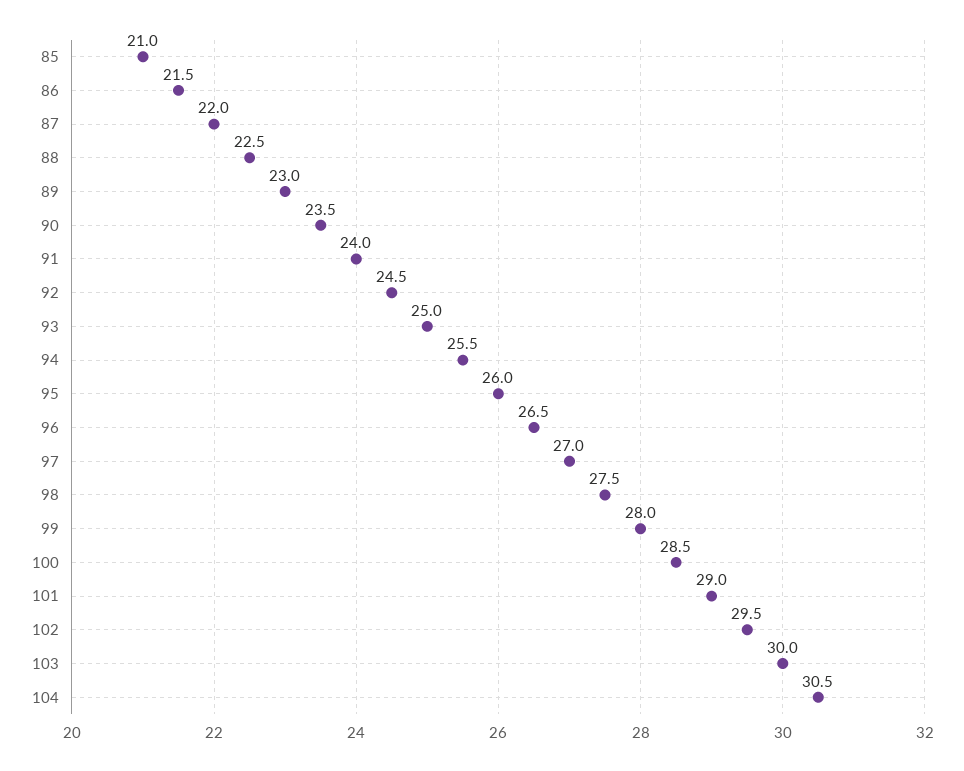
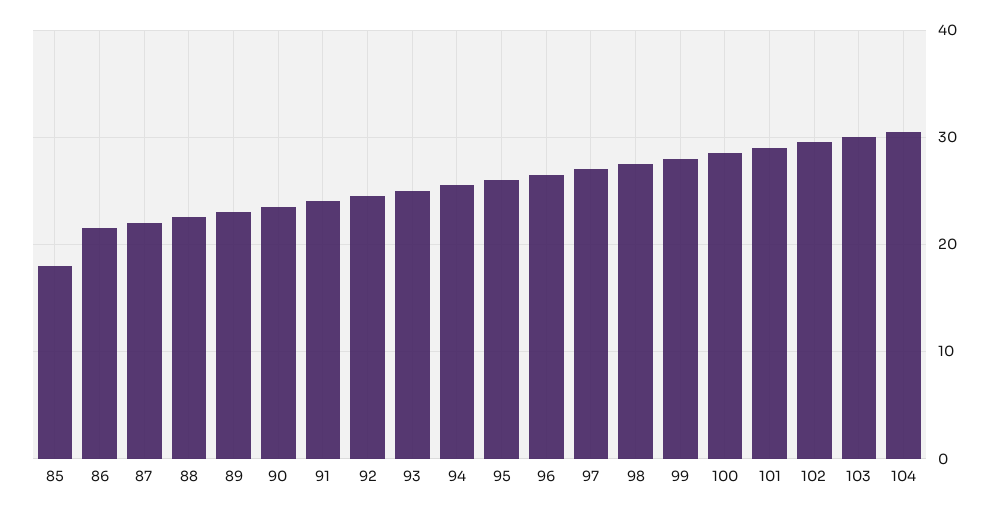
  {
-   "85": 21,
+   "85": 18,
    "86": 21.5,
    "87": 22,
    "88": 22.5,
    "89": 23,
    "90": 23.5,
    "91": 24,
    "92": 24.5,
    "93": 25,
    "94": 25.5,
    "95": 26,
    "96": 26.5,
    "97": 27,
    "98": 27.5,
    "99": 28,
    "100": 28.5,
    "101": 29,
    "102": 29.5,
    "103": 30,
    "104": 30.5
  }

